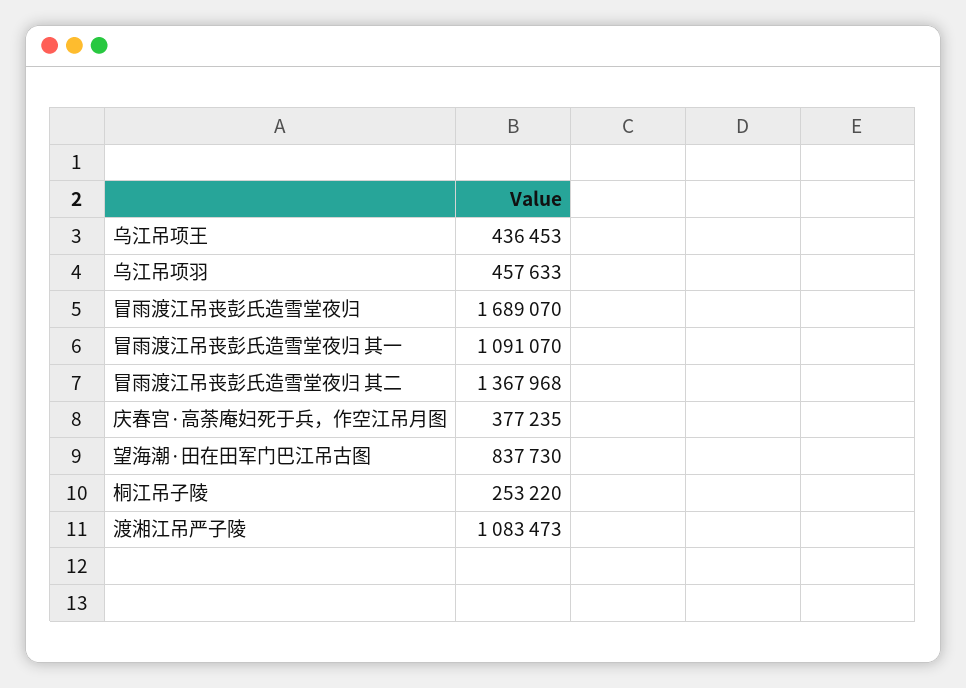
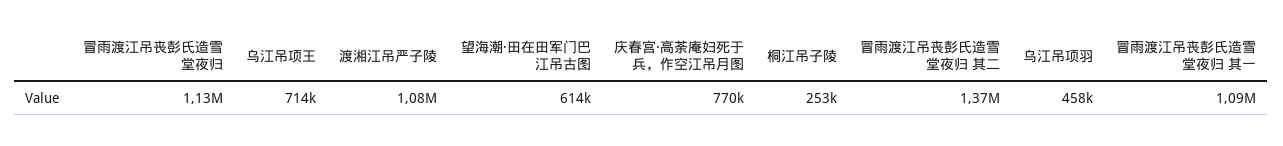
  {
-   "乌江吊项王": 436453,
+   "乌江吊项王": 714000,
    "乌江吊项羽": 457633,
-   "冒雨渡江吊丧彭氏造雪堂夜归": 1689070,
+   "冒雨渡江吊丧彭氏造雪堂夜归": 1130000,
    "冒雨渡江吊丧彭氏造雪堂夜归 其一": 1091070,
    "冒雨渡江吊丧彭氏造雪堂夜归 其二": 1367968,
-   "庆春宫·高荼庵妇死于兵，作空江吊月图": 377235,
+   "庆春宫·高荼庵妇死于兵，作空江吊月图": 770000,
-   "望海潮·田在田军门巴江吊古图": 837730,
+   "望海潮·田在田军门巴江吊古图": 614000,
    "桐江吊子陵": 253220,
    "渡湘江吊严子陵": 1083473
  }

